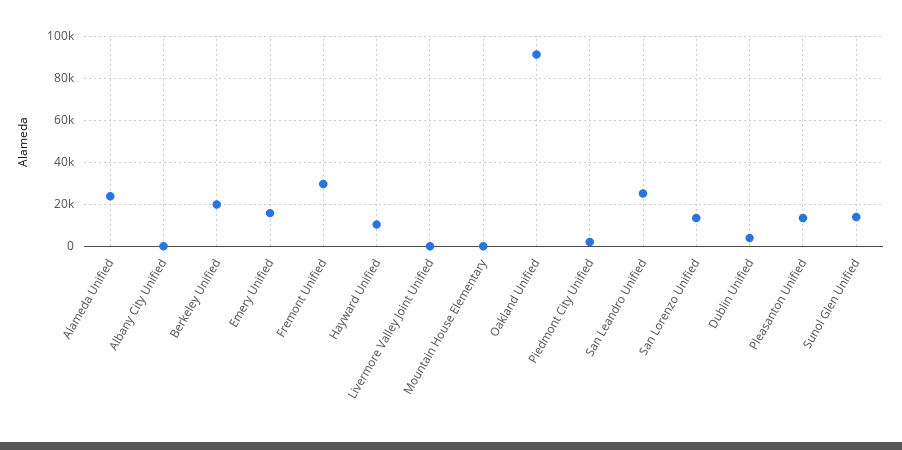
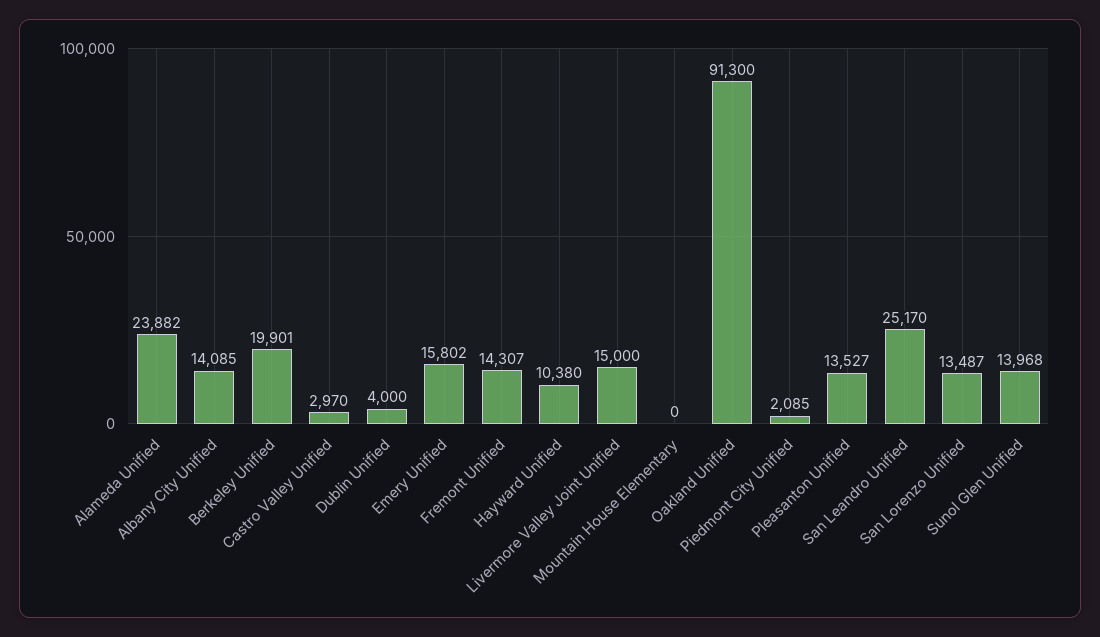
  {
    "Alameda Unified": 23882,
-   "Albany City Unified": 0,
+   "Albany City Unified": 14085,
    "Berkeley Unified": 19901,
    "Emery Unified": 15802,
-   "Fremont Unified": 30000,
+   "Fremont Unified": 14307,
    "Hayward Unified": 10380,
-   "Livermore Valley Joint Unified": 0,
+   "Livermore Valley Joint Unified": 15000,
    "Mountain House Elementary": 0,
    "Oakland Unified": 91300,
    "Piedmont City Unified": 2085,
    "San Leandro Unified": 25170,
    "San Lorenzo Unified": 13487,
    "Dublin Unified": 4000,
    "Pleasanton Unified": 13527,
-   "Sunol Glen Unified": 13968
+   "Sunol Glen Unified": 13968,
+   "Castro Valley Unified": 2970
  }

